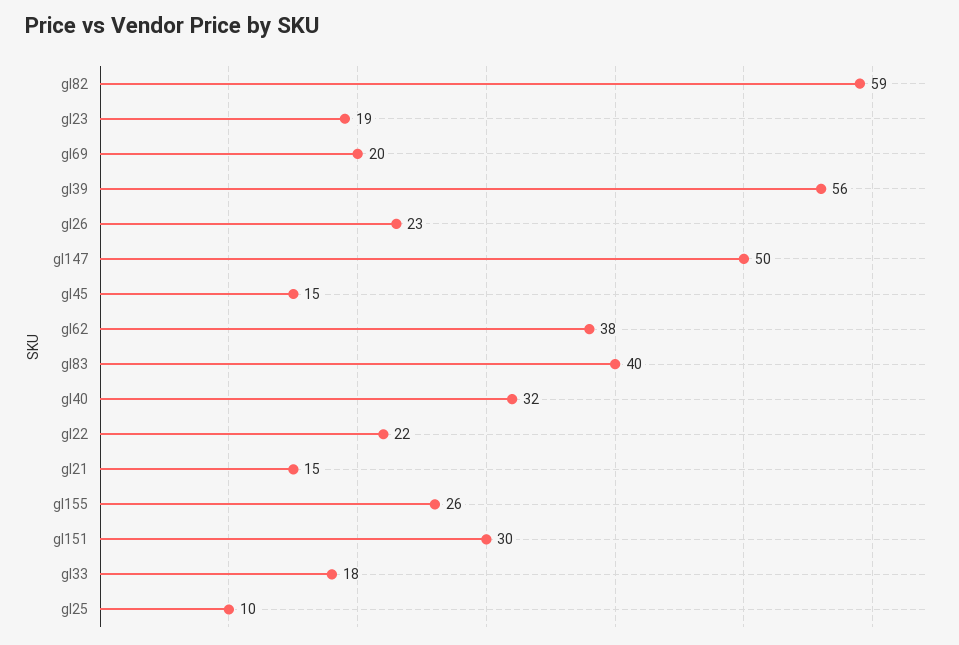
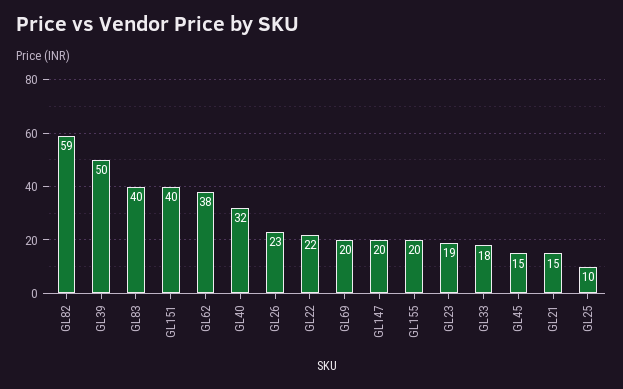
  {
    "gl82": 59,
    "gl23": 19,
    "gl69": 20,
-   "gl39": 56,
+   "gl39": 50,
    "gl26": 23,
-   "gl147": 50,
+   "gl147": 20,
    "gl45": 15,
    "gl62": 38,
    "gl83": 40,
    "gl40": 32,
    "gl22": 22,
    "gl21": 15,
-   "gl155": 26,
+   "gl155": 20,
-   "gl151": 30,
+   "gl151": 40,
    "gl33": 18,
    "gl25": 10
  }

